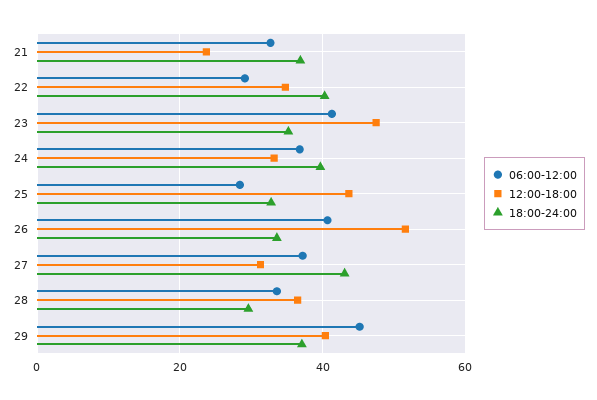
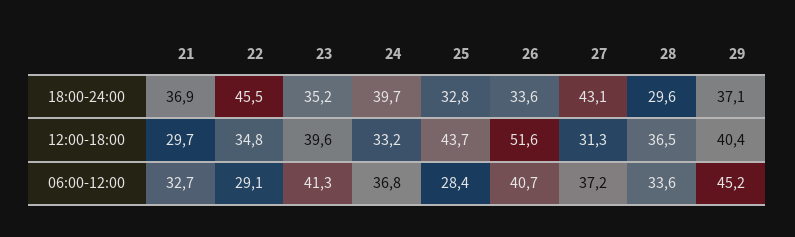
  {
    "06:00-12:00": {
      "21": 32.7,
      "22": 29.1,
      "23": 41.3,
      "24": 36.8,
      "25": 28.4,
      "26": 40.7,
      "27": 37.2,
      "28": 33.6,
      "29": 45.2
    },
    "12:00-18:00": {
-     "21": 24,
+     "21": 29.7,
      "22": 34.8,
-     "23": 48,
+     "23": 39.6,
      "24": 33.2,
      "25": 43.7,
      "26": 51.6,
      "27": 31.3,
      "28": 36.5,
      "29": 40.4
    },
    "18:00-24:00": {
      "21": 36.9,
-     "22": 40,
+     "22": 45.5,
      "23": 35.2,
      "24": 39.7,
      "25": 32.8,
      "26": 33.6,
      "27": 43.1,
      "28": 29.6,
      "29": 37.1
    }
  }

